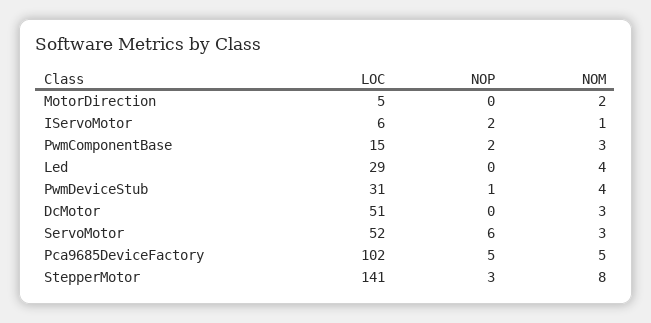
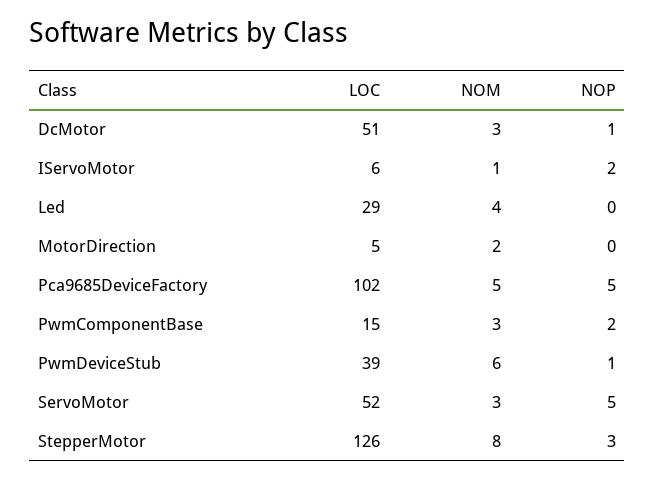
  {
    "LOC": {
      "MotorDirection": 5,
      "IServoMotor": 6,
      "PwmComponentBase": 15,
      "Led": 29,
-     "PwmDeviceStub": 31,
+     "PwmDeviceStub": 39,
      "DcMotor": 51,
      "ServoMotor": 52,
      "Pca9685DeviceFactory": 102,
-     "StepperMotor": 141
+     "StepperMotor": 126
    },
    "NOP": {
      "MotorDirection": 0,
      "IServoMotor": 2,
      "PwmComponentBase": 2,
      "Led": 0,
      "PwmDeviceStub": 1,
-     "DcMotor": 0,
+     "DcMotor": 1,
-     "ServoMotor": 6,
+     "ServoMotor": 5,
      "Pca9685DeviceFactory": 5,
      "StepperMotor": 3
    },
    "NOM": {
      "MotorDirection": 2,
      "IServoMotor": 1,
      "PwmComponentBase": 3,
      "Led": 4,
-     "PwmDeviceStub": 4,
+     "PwmDeviceStub": 6,
      "DcMotor": 3,
      "ServoMotor": 3,
      "Pca9685DeviceFactory": 5,
      "StepperMotor": 8
    }
  }

